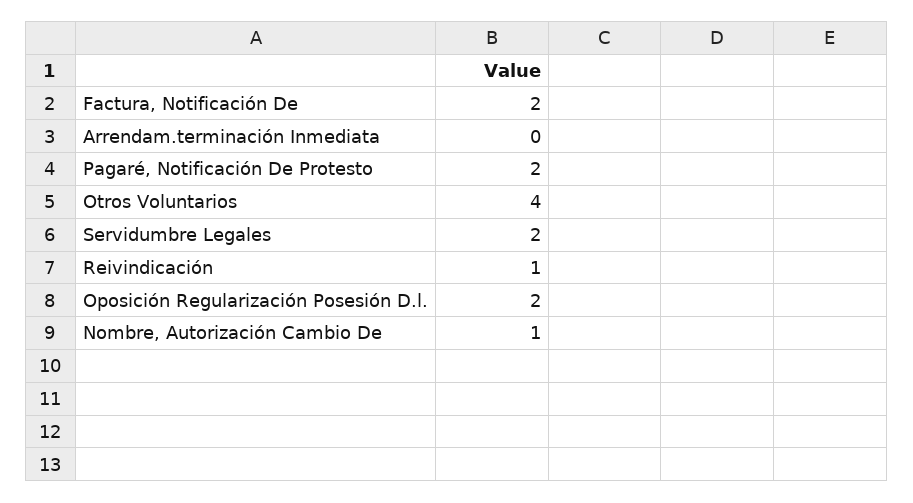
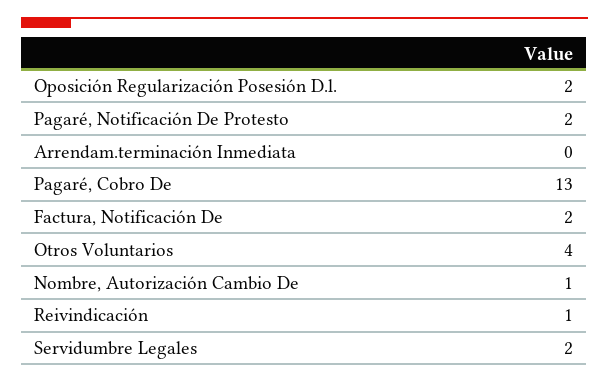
  {
    "Factura, Notificación De": 2,
    "Arrendam.terminación Inmediata": 0,
    "Pagaré, Notificación De Protesto": 2,
    "Otros Voluntarios": 4,
    "Servidumbre Legales": 2,
    "Reivindicación": 1,
    "Oposición Regularización Posesión D.l.": 2,
-   "Nombre, Autorización Cambio De": 1
+   "Nombre, Autorización Cambio De": 1,
+   "Pagaré, Cobro De": 13
  }

